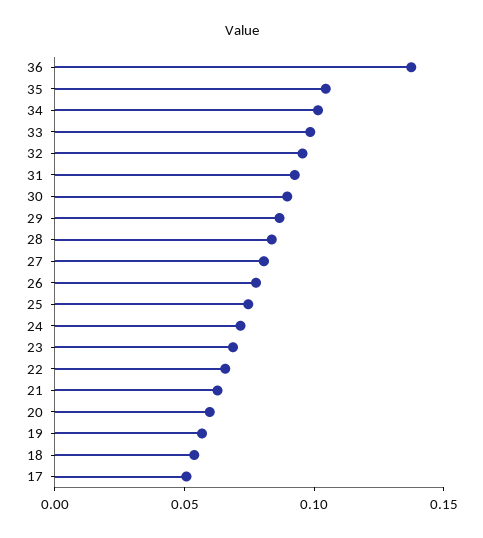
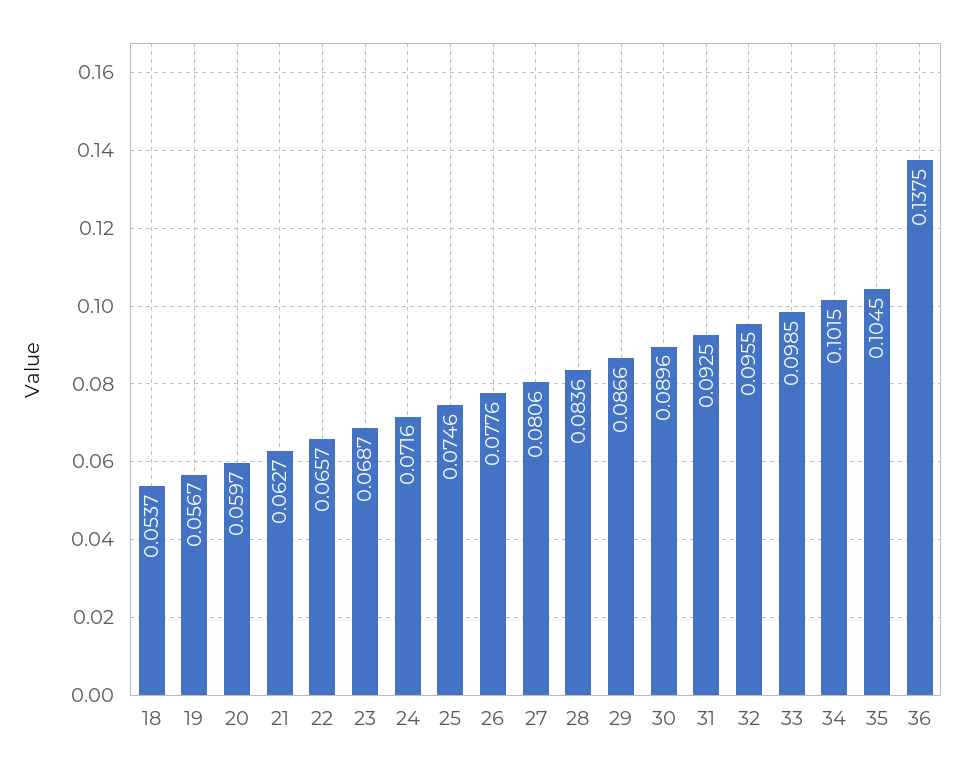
  {
    "36": 0.1375,
    "35": 0.1045,
    "34": 0.1015,
    "33": 0.0985,
    "32": 0.0955,
    "31": 0.0925,
    "30": 0.0896,
    "29": 0.0866,
    "28": 0.0836,
    "27": 0.0806,
    "26": 0.0776,
    "25": 0.0746,
    "24": 0.0716,
    "23": 0.0687,
    "22": 0.0657,
    "21": 0.0627,
    "20": 0.0597,
    "19": 0.0567,
-   "18": 0.0537,
+   "18": 0.0537
-   "17": 0.05
  }

